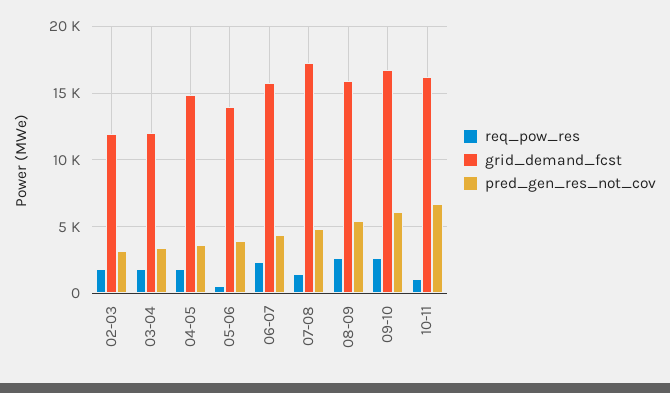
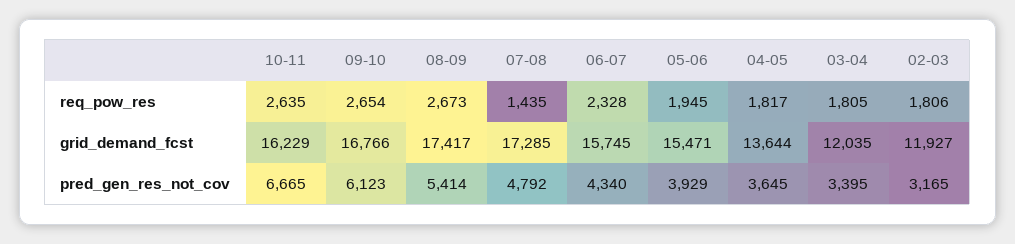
  {
    "req_pow_res": {
      "02-03": 1806,
      "03-04": 1805,
      "04-05": 1817,
-     "05-06": 500,
+     "05-06": 1945,
      "06-07": 2328,
      "07-08": 1435,
      "08-09": 2673,
      "09-10": 2654,
-     "10-11": 1000
+     "10-11": 2635
    },
    "grid_demand_fcst": {
      "02-03": 11927,
      "03-04": 12035,
-     "04-05": 15000,
+     "04-05": 13644,
-     "05-06": 14000,
+     "05-06": 15471,
      "06-07": 15745,
      "07-08": 17285,
-     "08-09": 16000,
+     "08-09": 17417,
      "09-10": 16766,
      "10-11": 16229
    },
    "pred_gen_res_not_cov": {
      "02-03": 3165,
      "03-04": 3395,
      "04-05": 3645,
      "05-06": 3929,
      "06-07": 4340,
      "07-08": 4792,
      "08-09": 5414,
      "09-10": 6123,
      "10-11": 6665
    }
  }

